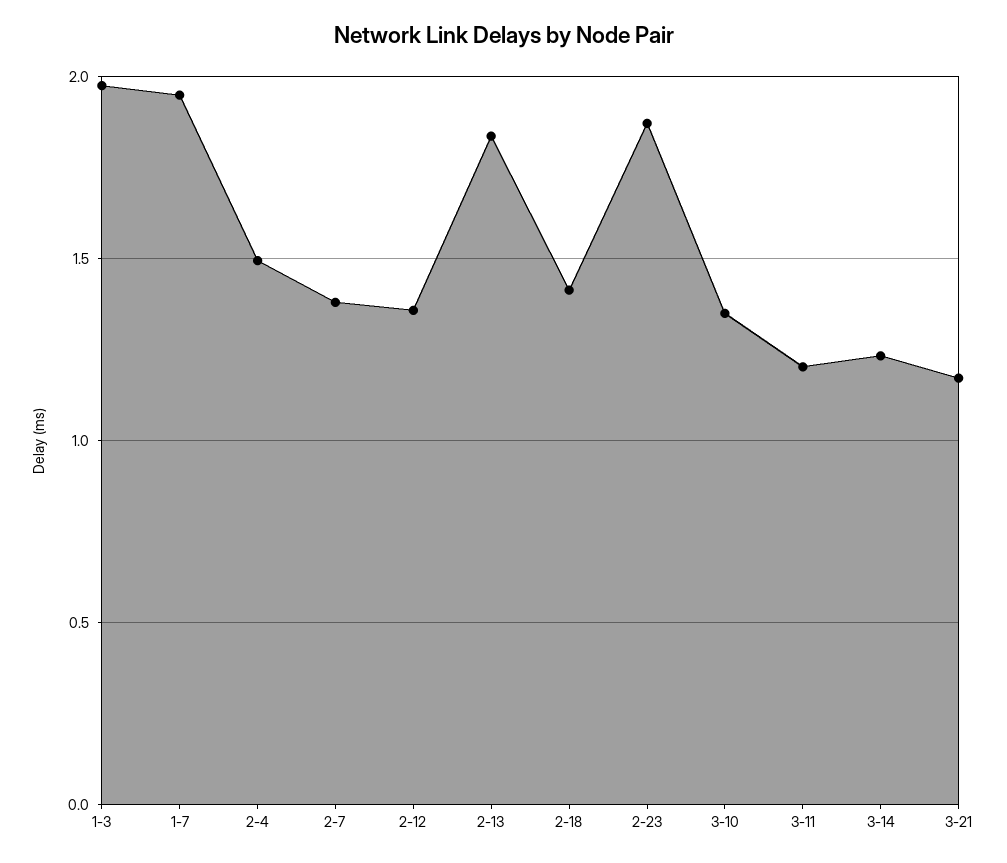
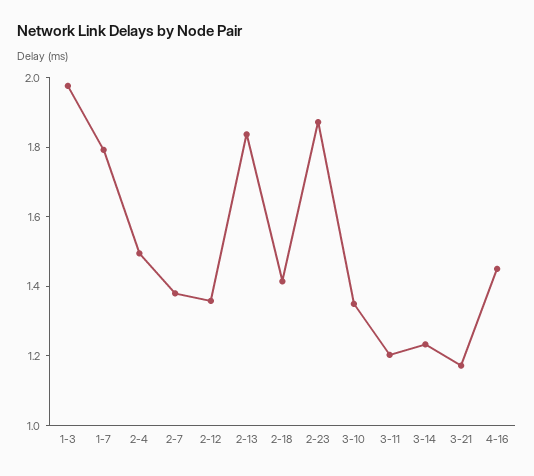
  {
    "1-3": 2,
-   "1-7": 1.95,
+   "1-7": 1.8,
    "2-4": 1.5,
    "2-7": 1.4,
    "2-12": 1.35,
    "2-13": 1.85,
    "2-18": 1.4,
    "2-23": 1.85,
    "3-10": 1.35,
    "3-11": 1.2,
    "3-14": 1.25,
-   "3-21": 1.15
+   "3-21": 1.15,
+   "4-16": 1.45
  }

